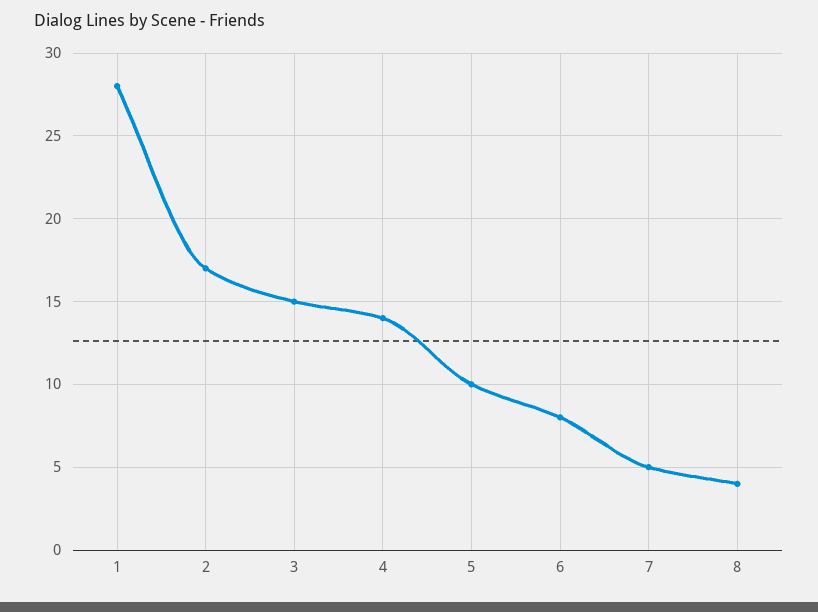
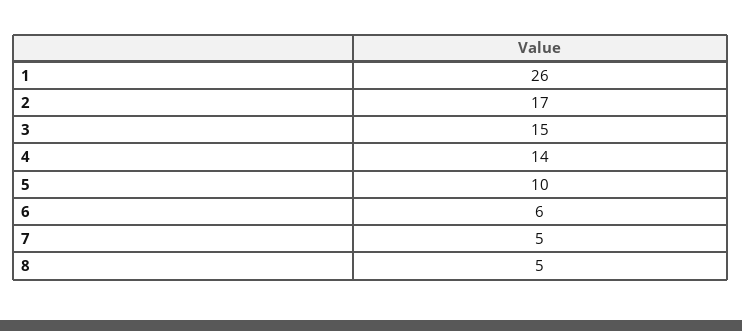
  {
-   "1": 28,
+   "1": 26,
    "2": 17,
    "3": 15,
    "4": 14,
    "5": 10,
-   "6": 8,
+   "6": 6,
    "7": 5,
-   "8": 4
+   "8": 5
  }

